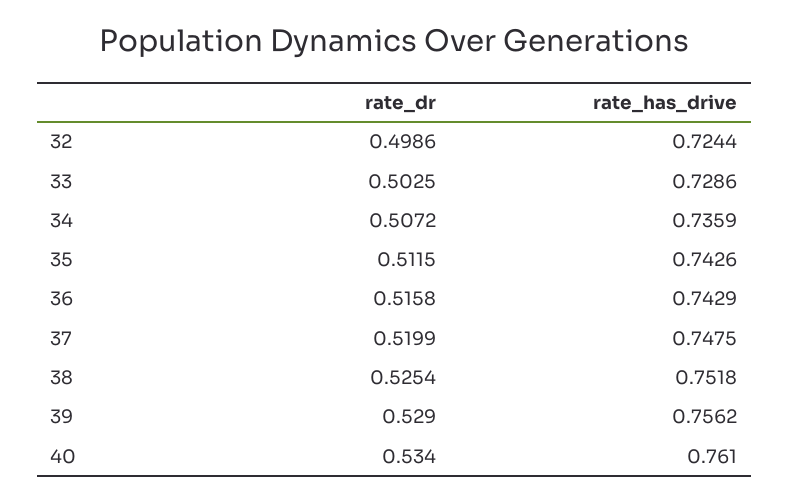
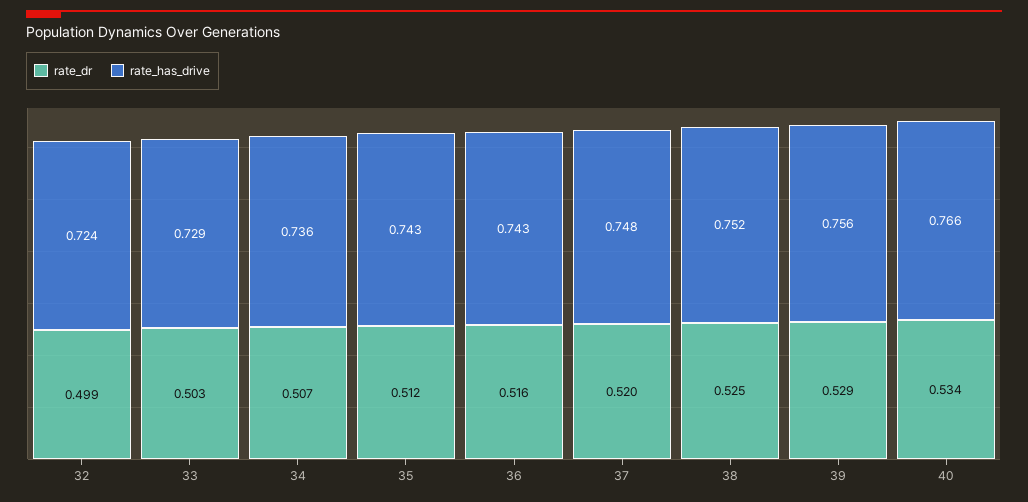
  {
    "rate_dr": {
      "32": 0.4986,
      "33": 0.5025,
      "34": 0.5072,
      "35": 0.5115,
      "36": 0.5158,
      "37": 0.5199,
      "38": 0.5254,
      "39": 0.529,
      "40": 0.534
    },
    "rate_has_drive": {
      "32": 0.7244,
      "33": 0.7286,
      "34": 0.7359,
      "35": 0.7426,
      "36": 0.7429,
      "37": 0.7475,
      "38": 0.7518,
      "39": 0.7562,
-     "40": 0.761
+     "40": 0.766
    }
  }

